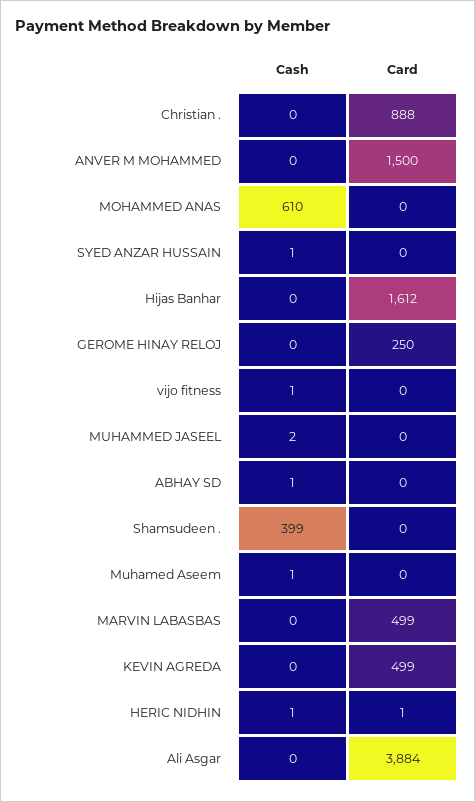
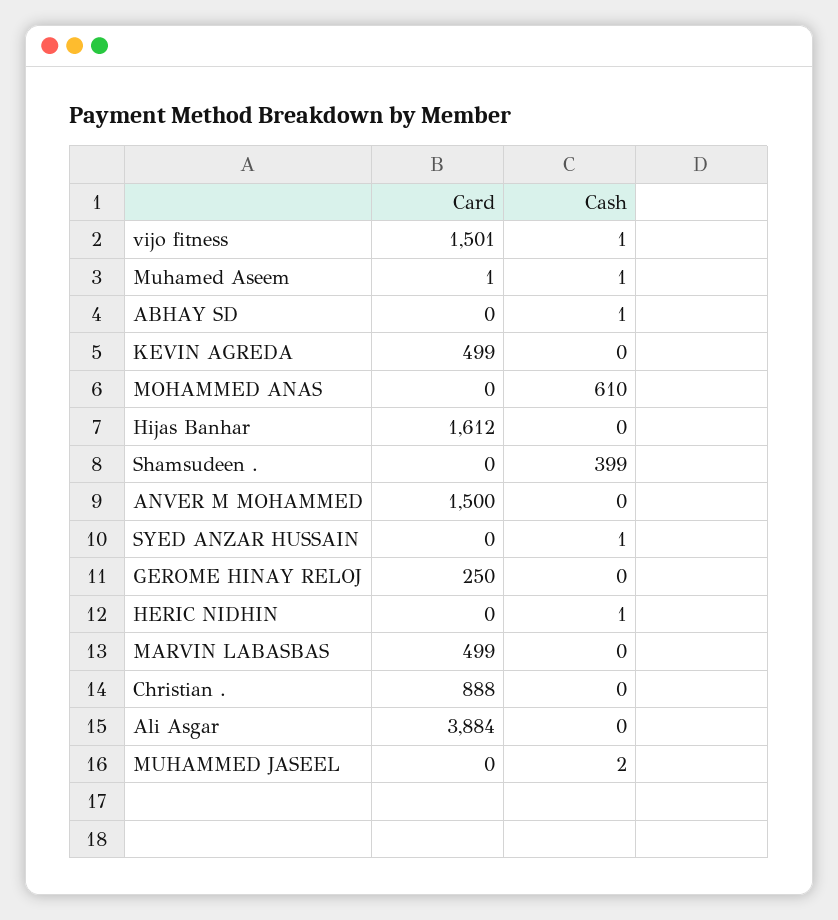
  {
    "Cash": {
      "Christian .": 0,
      "ANVER M MOHAMMED": 0,
      "MOHAMMED ANAS": 610,
      "SYED ANZAR HUSSAIN": 1,
      "Hijas Banhar": 0,
      "GEROME HINAY RELOJ": 0,
      "vijo fitness": 1,
      "MUHAMMED JASEEL": 2,
      "ABHAY SD": 1,
      "Shamsudeen .": 399,
      "Muhamed Aseem": 1,
      "MARVIN LABASBAS": 0,
      "KEVIN AGREDA": 0,
      "HERIC NIDHIN": 1,
      "Ali Asgar": 0
    },
    "Card": {
      "Christian .": 888,
      "ANVER M MOHAMMED": 1500,
      "MOHAMMED ANAS": 0,
      "SYED ANZAR HUSSAIN": 0,
      "Hijas Banhar": 1612,
      "GEROME HINAY RELOJ": 250,
-     "vijo fitness": 0,
+     "vijo fitness": 1501,
      "MUHAMMED JASEEL": 0,
      "ABHAY SD": 0,
      "Shamsudeen .": 0,
-     "Muhamed Aseem": 0,
+     "Muhamed Aseem": 1,
      "MARVIN LABASBAS": 499,
      "KEVIN AGREDA": 499,
-     "HERIC NIDHIN": 1,
+     "HERIC NIDHIN": 0,
      "Ali Asgar": 3884
    }
  }

